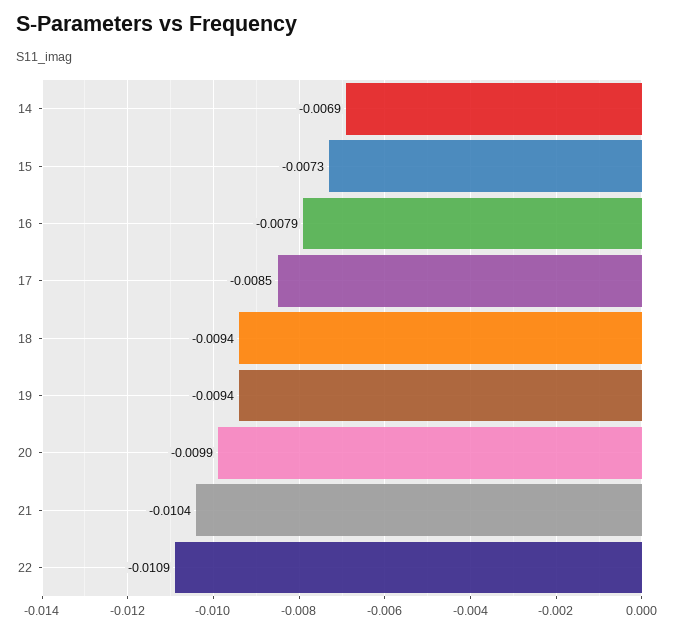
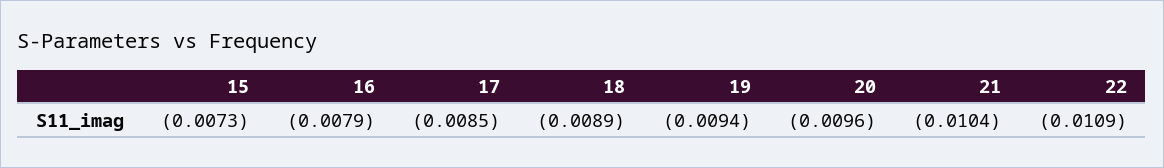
  {
-   "14": -0.0069,
    "15": -0.0073,
    "16": -0.0079,
    "17": -0.0085,
-   "18": -0.0094,
+   "18": -0.0089,
    "19": -0.0094,
-   "20": -0.0099,
+   "20": -0.0096,
    "21": -0.0104,
    "22": -0.0109
  }

